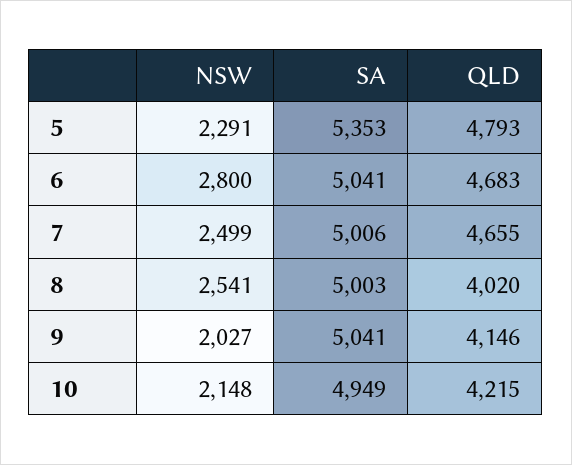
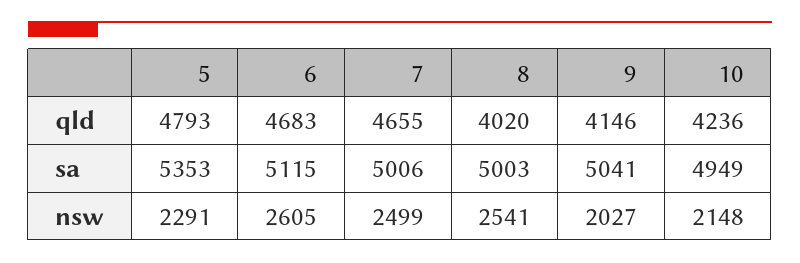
  {
    "NSW": {
      "5": 2291,
-     "6": 2800,
+     "6": 2605,
      "7": 2499,
      "8": 2541,
      "9": 2027,
      "10": 2148
    },
    "SA": {
      "5": 5353,
-     "6": 5041,
+     "6": 5115,
      "7": 5006,
      "8": 5003,
      "9": 5041,
      "10": 4949
    },
    "QLD": {
      "5": 4793,
      "6": 4683,
      "7": 4655,
      "8": 4020,
      "9": 4146,
-     "10": 4215
+     "10": 4236
    }
  }

